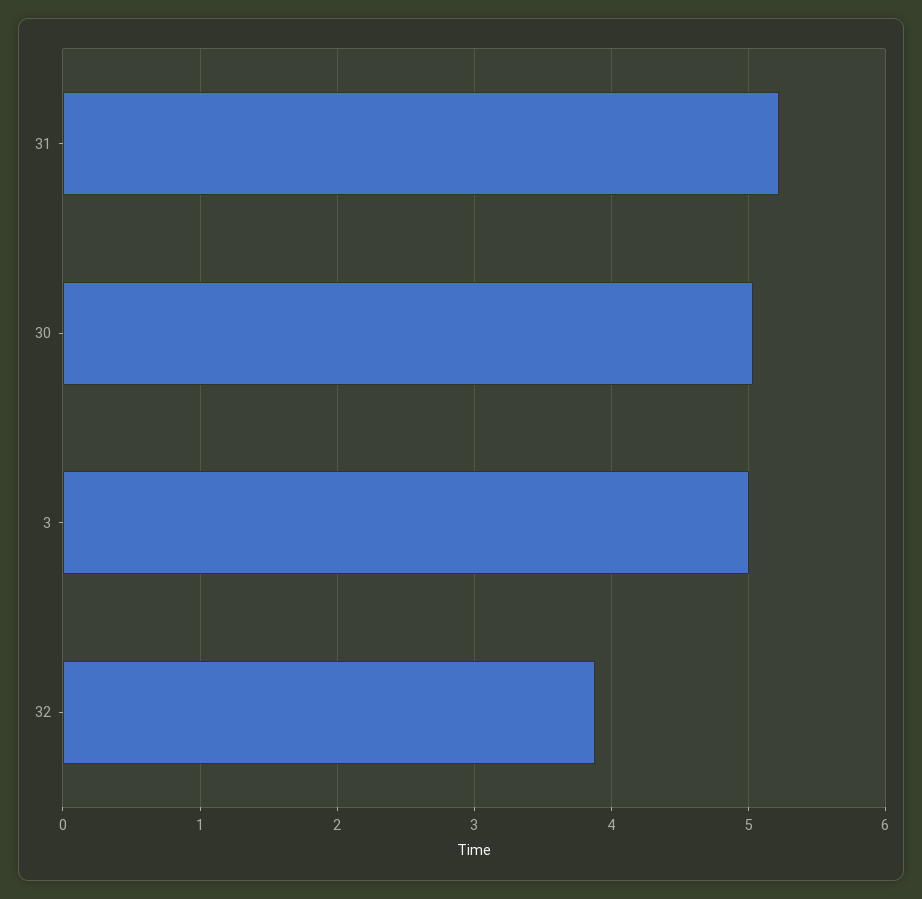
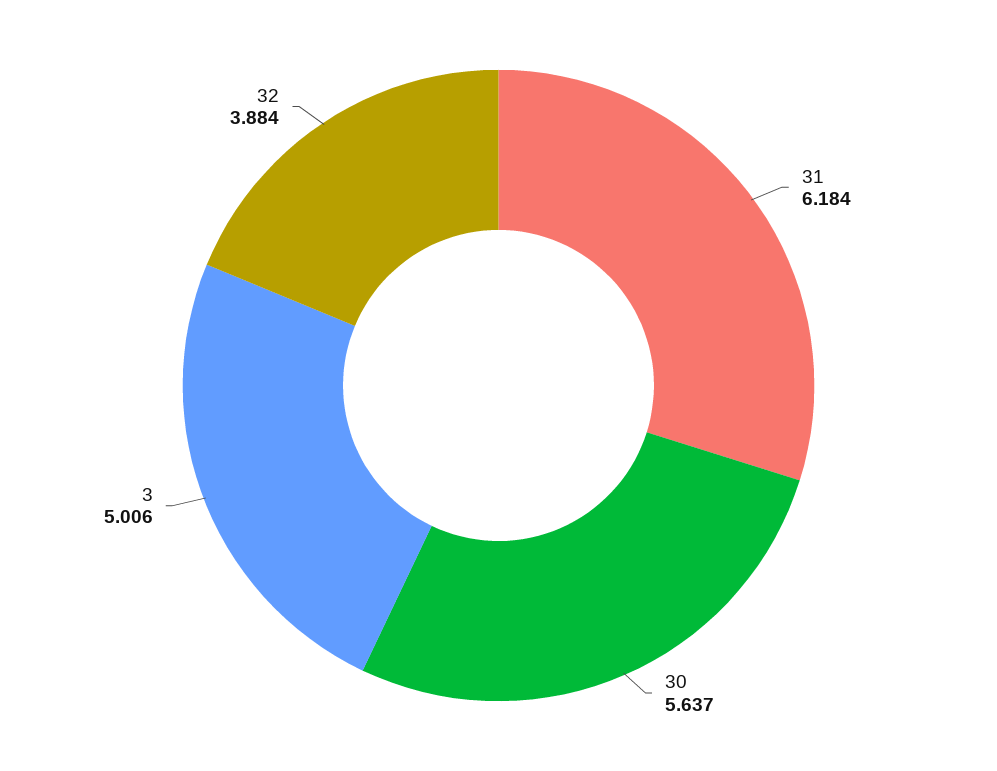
  {
-   "31": 5.2,
+   "31": 6.184,
-   "30": 5,
+   "30": 5.637,
    "3": 5.006,
    "32": 3.884
  }

